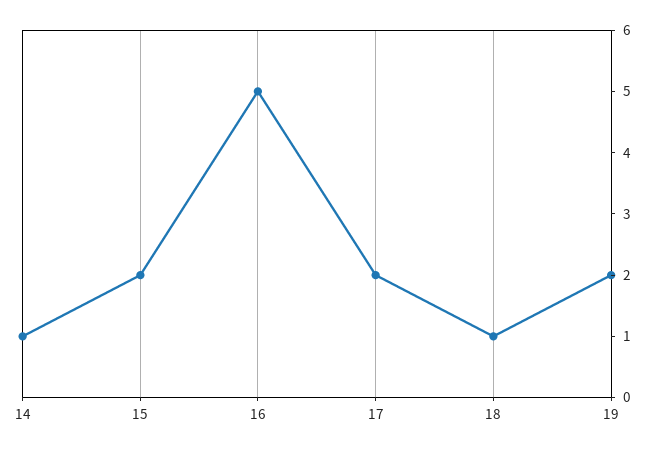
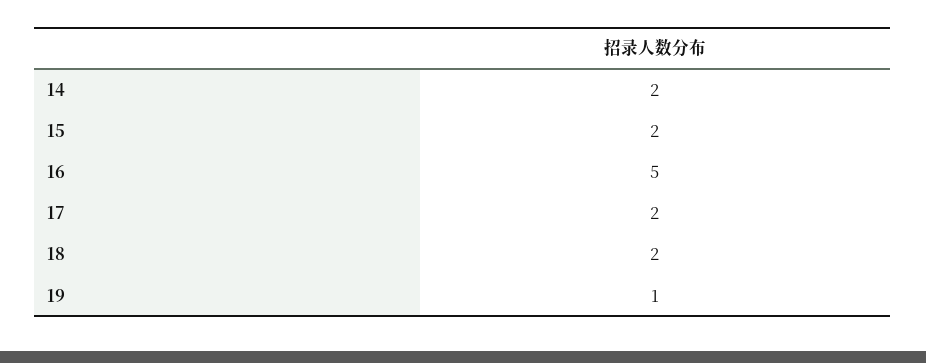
  {
-   "14": 1,
+   "14": 2,
    "15": 2,
    "16": 5,
    "17": 2,
-   "18": 1,
+   "18": 2,
-   "19": 2
+   "19": 1
  }

